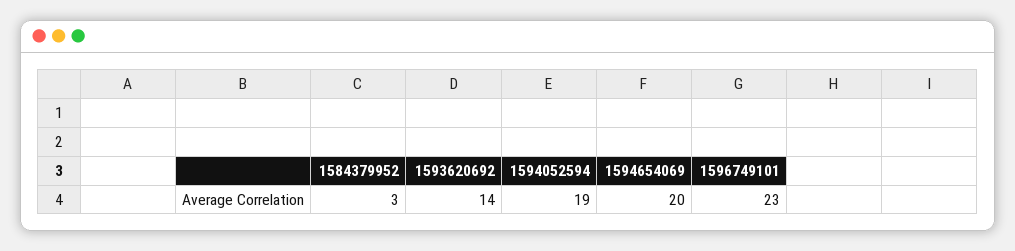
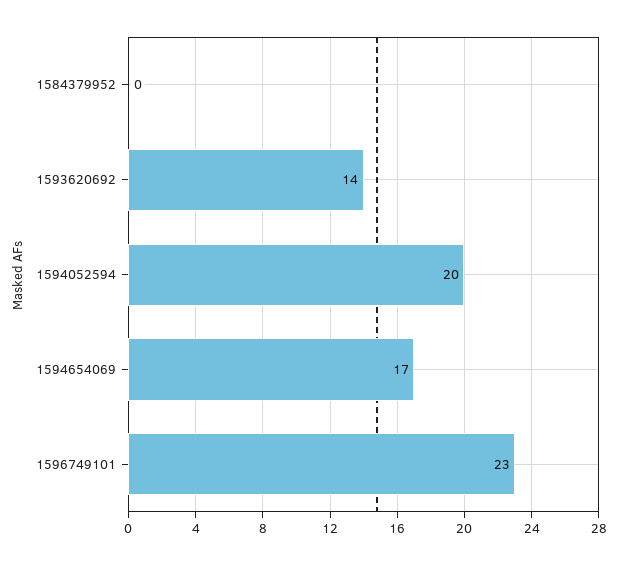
  {
-   "1584379952": 3,
+   "1584379952": 0,
    "1593620692": 14,
-   "1594052594": 19,
+   "1594052594": 20,
-   "1594654069": 20,
+   "1594654069": 17,
    "1596749101": 23
  }

